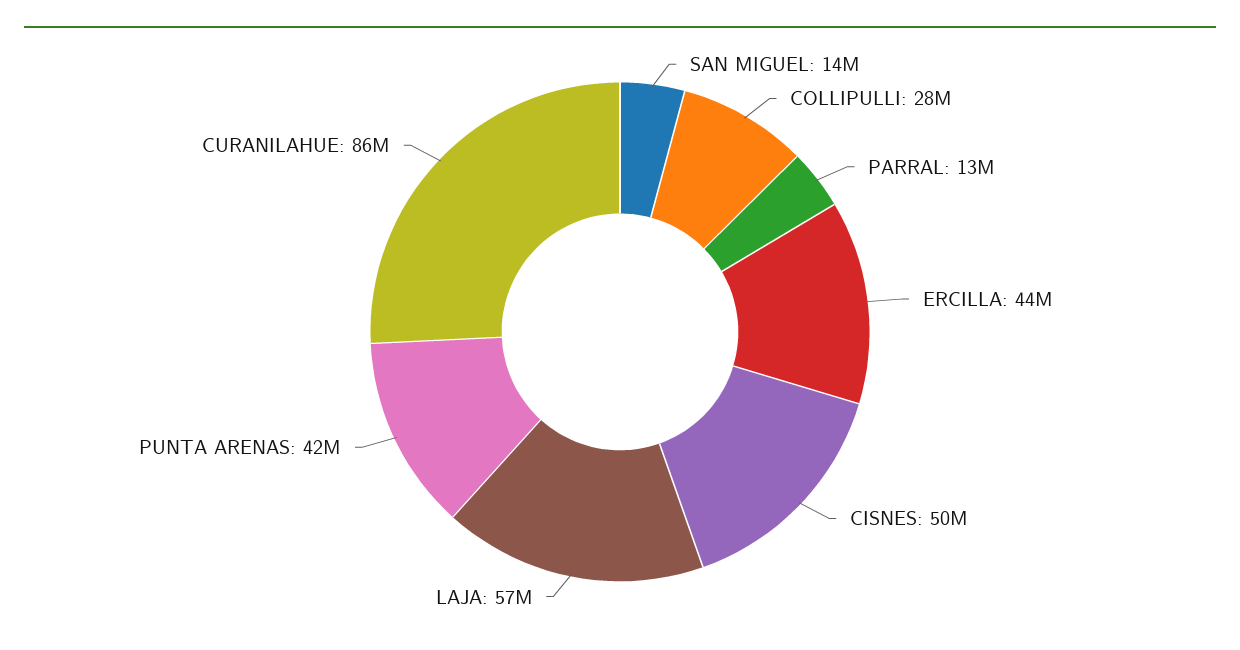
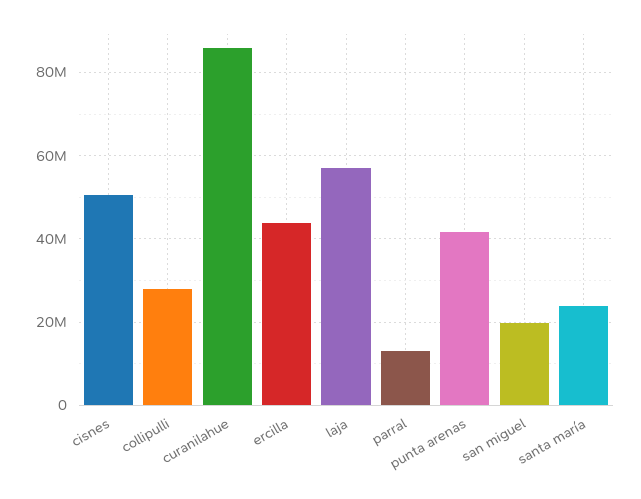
  {
-   "SAN MIGUEL": 14000000,
+   "SAN MIGUEL": 20000000,
    "COLLIPULLI": 28000000,
    "PARRAL": 13000000,
    "ERCILLA": 44000000,
    "CISNES": 50000000,
    "LAJA": 57000000,
    "PUNTA ARENAS": 42000000,
-   "CURANILAHUE": 86000000
+   "CURANILAHUE": 86000000,
+   "santa maría": 24000000
  }

